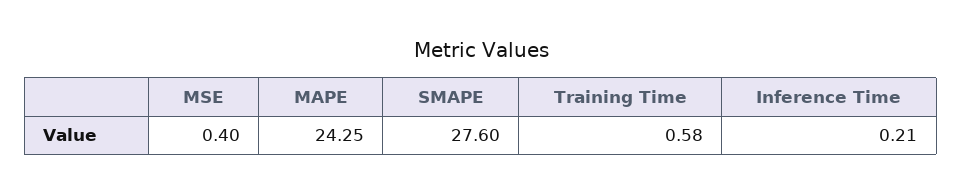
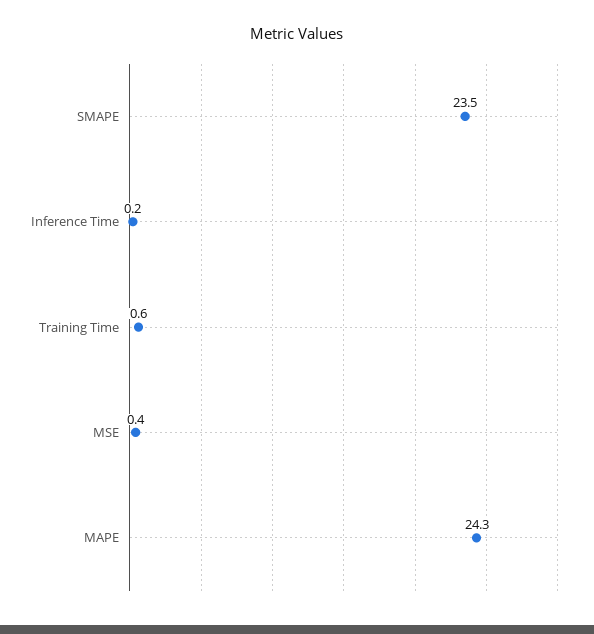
  {
    "MSE": 0.4,
    "MAPE": 24.25,
-   "SMAPE": 27.6,
+   "SMAPE": 23.5,
    "Training Time": 0.58,
    "Inference Time": 0.21
  }

